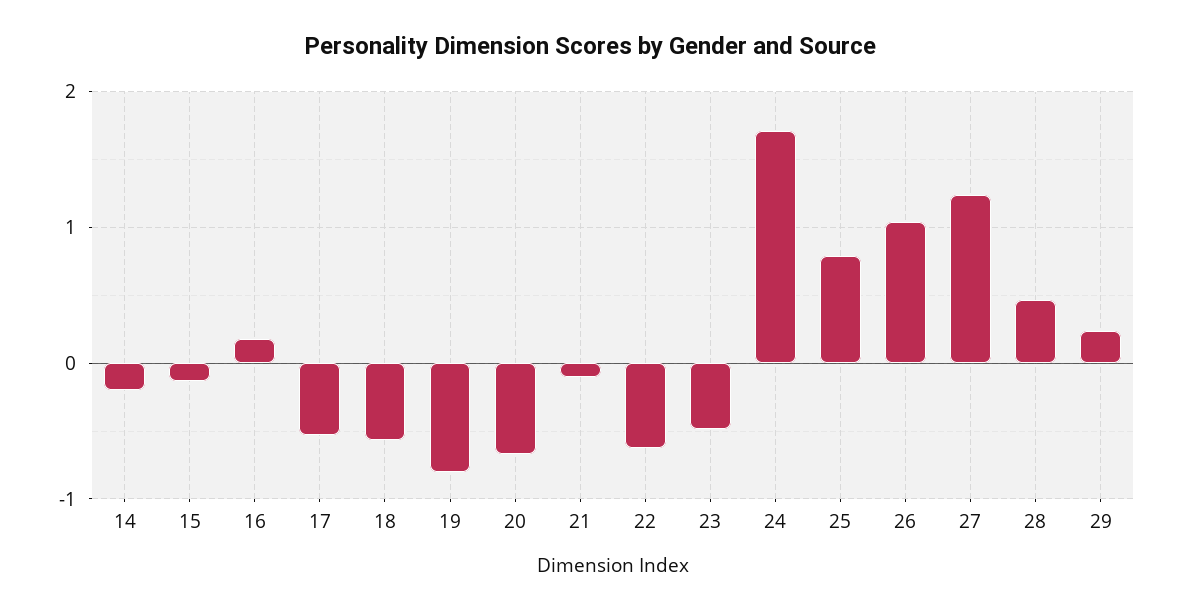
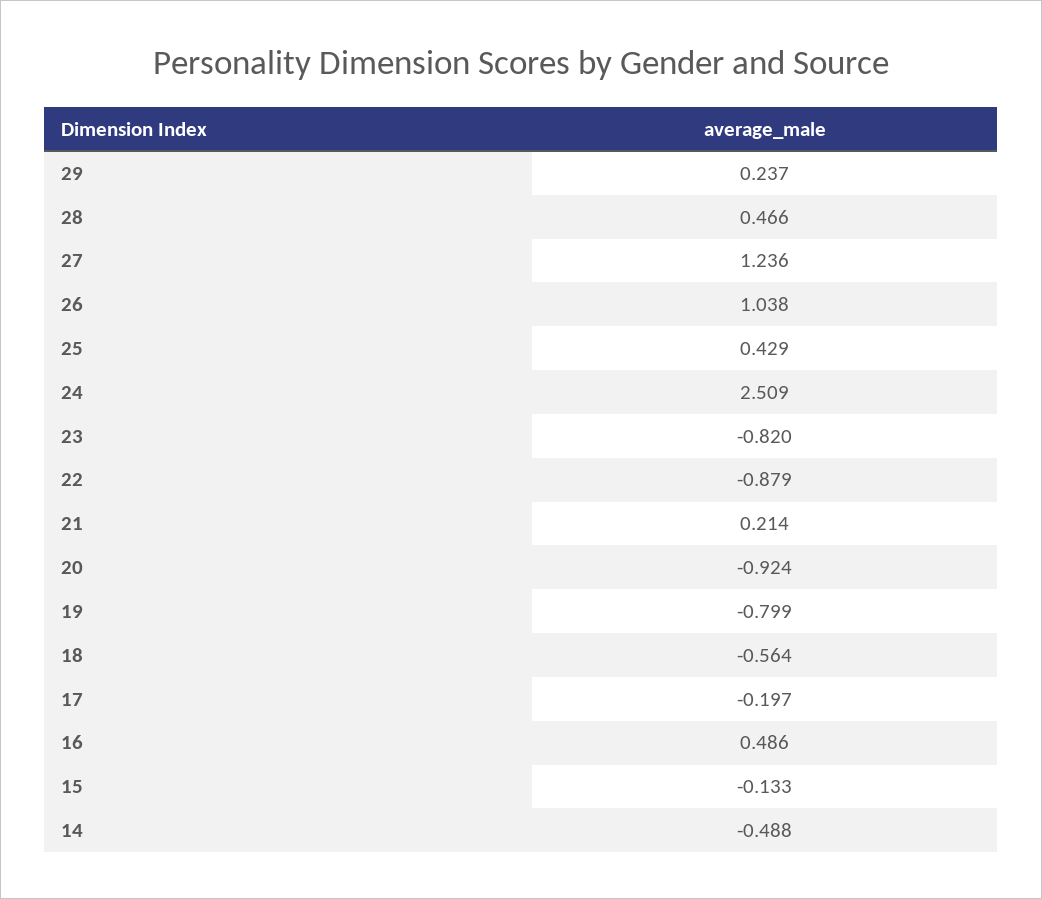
  {
-   "14": -0.2,
+   "14": -0.488,
    "15": -0.133,
-   "16": 0.2,
+   "16": 0.486,
-   "17": -0.5,
+   "17": -0.197,
    "18": -0.564,
    "19": -0.799,
-   "20": -0.7,
+   "20": -0.924,
-   "21": -0.1,
+   "21": 0.214,
-   "22": -0.6,
+   "22": -0.879,
-   "23": -0.5,
+   "23": -0.82,
-   "24": 1.7,
+   "24": 2.509,
-   "25": 0.8,
+   "25": 0.429,
    "26": 1.038,
    "27": 1.236,
    "28": 0.466,
    "29": 0.237
  }

